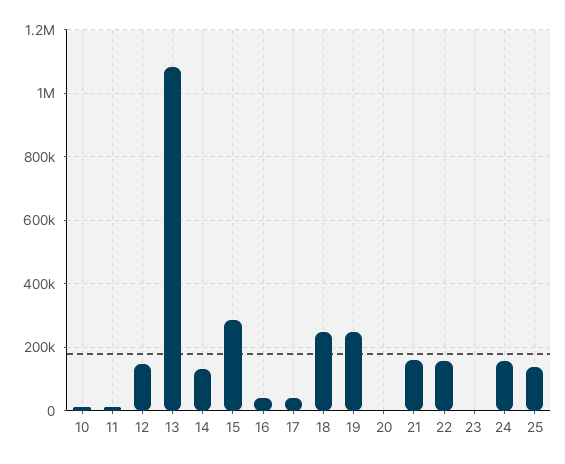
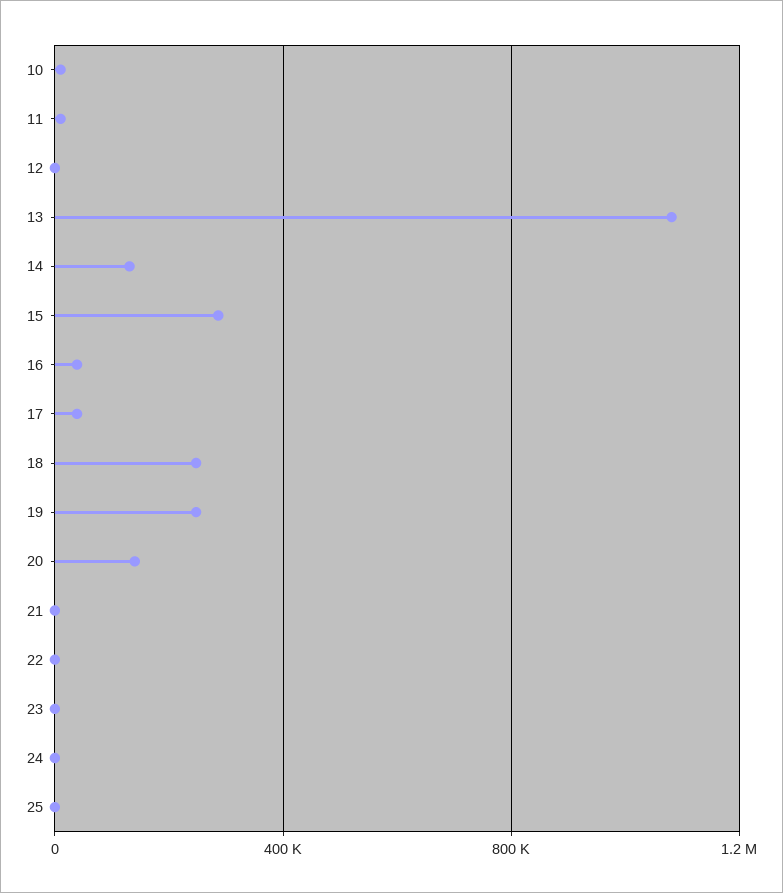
  {
    "10": 0,
    "11": 0,
-   "12": 140000,
+   "12": 0,
    "13": 1080000,
    "14": 140000,
    "15": 280000,
    "16": 40000,
    "17": 40000,
    "18": 240000,
    "19": 240000,
-   "20": 0,
+   "20": 150000,
-   "21": 160000,
+   "21": 0,
-   "22": 160000,
+   "22": 0,
    "23": 0,
-   "24": 160000,
+   "24": 0,
-   "25": 140000
+   "25": 0
  }

